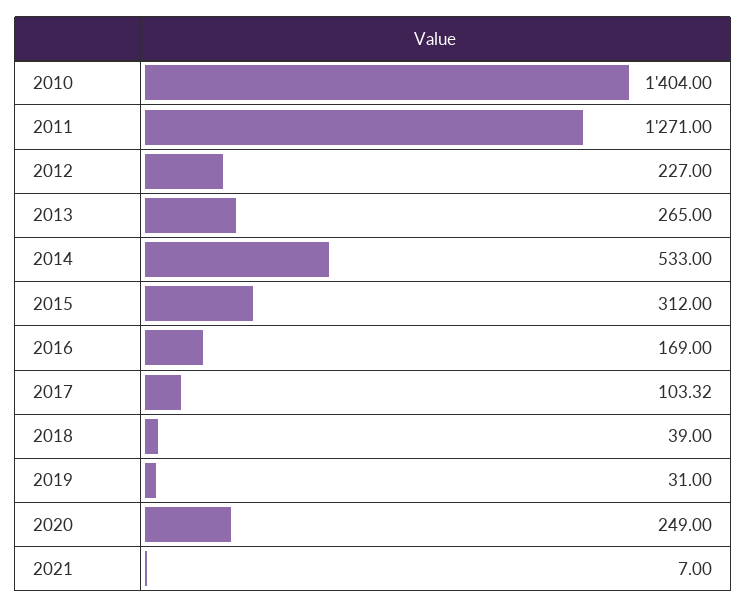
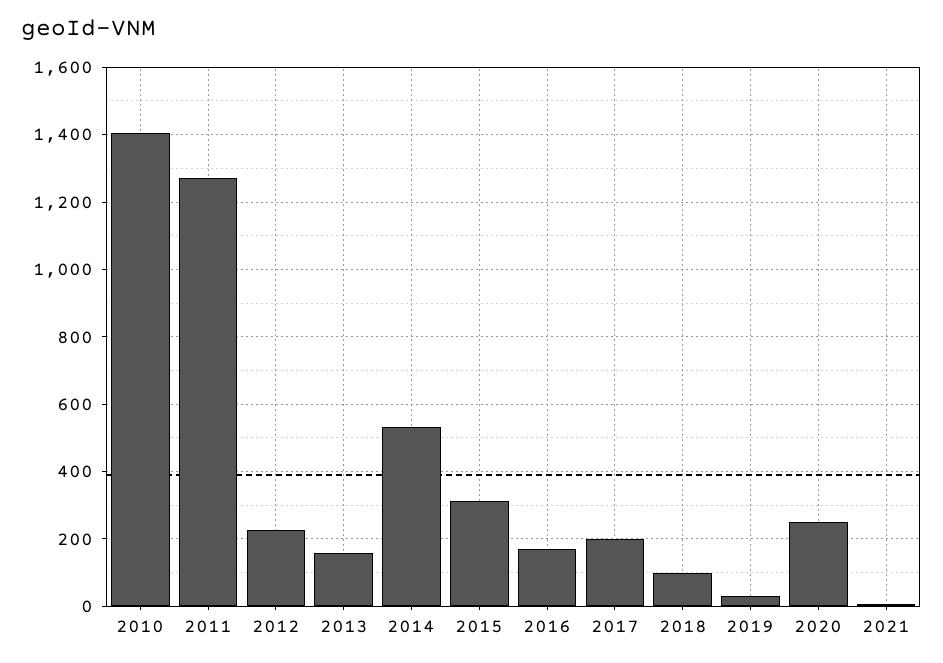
  {
    "2010": 1404,
    "2011": 1271,
    "2012": 227,
-   "2013": 265,
+   "2013": 160,
    "2014": 533,
    "2015": 312,
    "2016": 169,
-   "2017": 103.32,
+   "2017": 200,
-   "2018": 39,
+   "2018": 100,
    "2019": 31,
    "2020": 249,
    "2021": 7
  }

